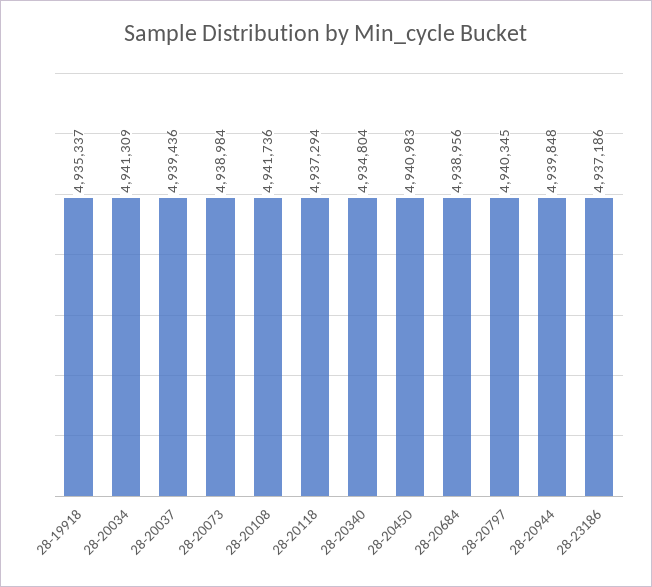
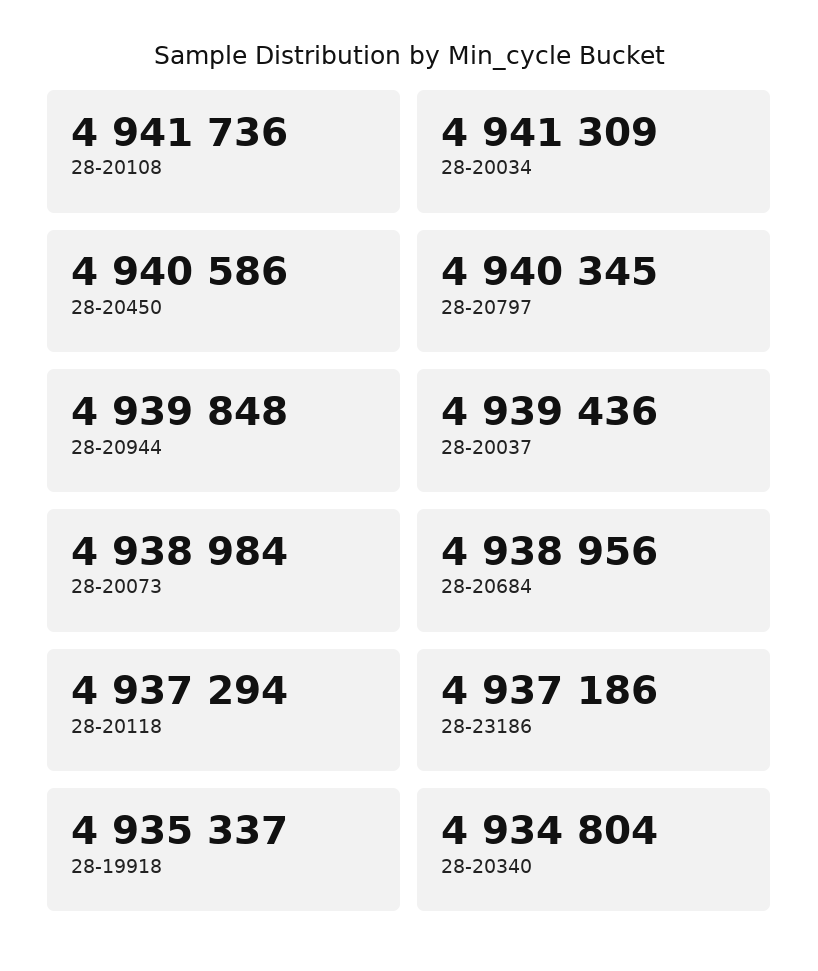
  {
    "28-19918": 4935337,
    "28-20034": 4941309,
    "28-20037": 4939436,
    "28-20073": 4938984,
    "28-20108": 4941736,
    "28-20118": 4937294,
    "28-20340": 4934804,
-   "28-20450": 4940983,
+   "28-20450": 4940586,
    "28-20684": 4938956,
    "28-20797": 4940345,
    "28-20944": 4939848,
    "28-23186": 4937186
  }

